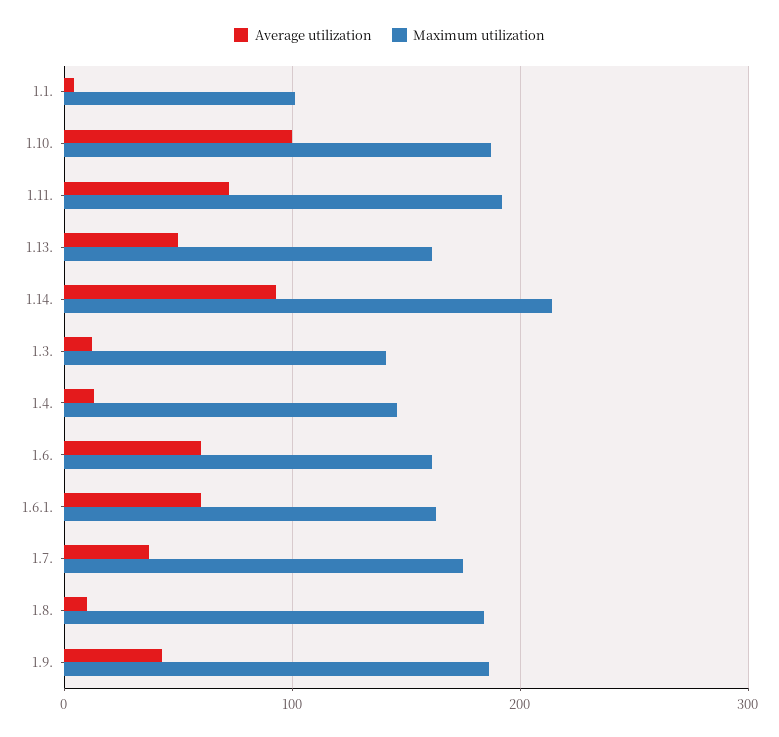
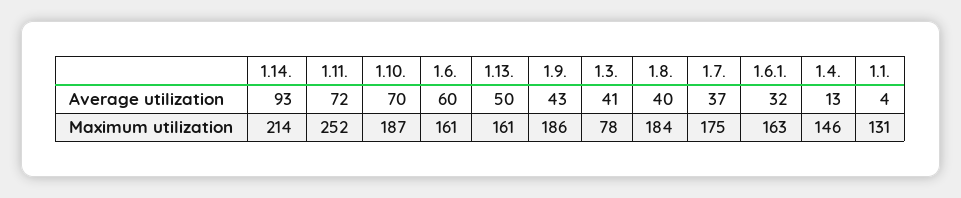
  {
    "Average utilization": {
      "1.1.": 4,
-     "1.10.": 100,
+     "1.10.": 70,
      "1.11.": 72,
      "1.13.": 50,
      "1.14.": 93,
-     "1.3.": 10,
+     "1.3.": 41,
      "1.4.": 13,
      "1.6.": 60,
-     "1.6.1.": 60,
+     "1.6.1.": 32,
      "1.7.": 37,
-     "1.8.": 10,
+     "1.8.": 40,
      "1.9.": 43
    },
    "Maximum utilization": {
-     "1.1.": 100,
+     "1.1.": 131,
      "1.10.": 187,
-     "1.11.": 190,
+     "1.11.": 252,
      "1.13.": 161,
      "1.14.": 214,
-     "1.3.": 140,
+     "1.3.": 78,
      "1.4.": 146,
      "1.6.": 161,
      "1.6.1.": 163,
      "1.7.": 175,
      "1.8.": 184,
      "1.9.": 186
    }
  }

